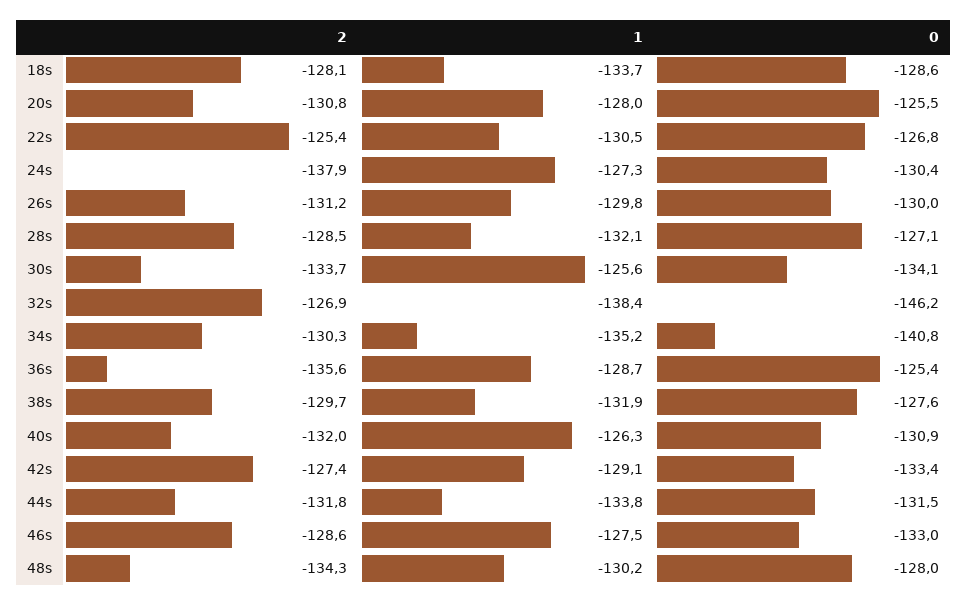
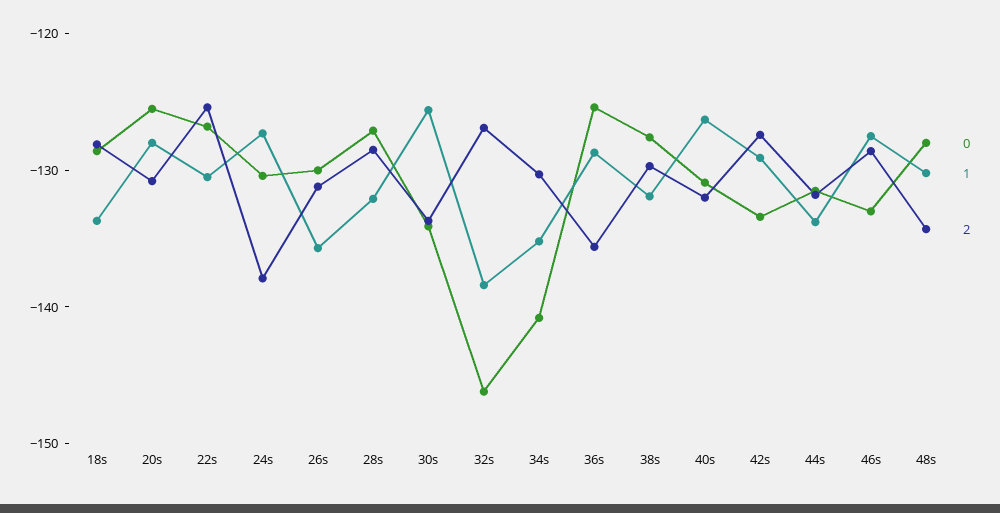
  {
    "2": {
      "18s": -128.1,
      "20s": -130.8,
      "22s": -125.4,
      "24s": -137.9,
      "26s": -131.2,
      "28s": -128.5,
      "30s": -133.7,
      "32s": -126.9,
      "34s": -130.3,
      "36s": -135.6,
      "38s": -129.7,
      "40s": -132,
      "42s": -127.4,
      "44s": -131.8,
      "46s": -128.6,
      "48s": -134.3
    },
    "1": {
      "18s": -133.7,
      "20s": -128,
      "22s": -130.5,
      "24s": -127.3,
-     "26s": -129.8,
+     "26s": -136,
      "28s": -132.1,
      "30s": -125.6,
      "32s": -138.4,
      "34s": -135.2,
      "36s": -128.7,
      "38s": -131.9,
      "40s": -126.3,
      "42s": -129.1,
      "44s": -133.8,
      "46s": -127.5,
      "48s": -130.2
    },
    "0": {
      "18s": -128.6,
      "20s": -125.5,
      "22s": -126.8,
      "24s": -130.4,
      "26s": -130,
      "28s": -127.1,
      "30s": -134.1,
      "32s": -146.2,
      "34s": -140.8,
      "36s": -125.4,
      "38s": -127.6,
      "40s": -130.9,
      "42s": -133.4,
      "44s": -131.5,
      "46s": -133,
      "48s": -128
    }
  }

